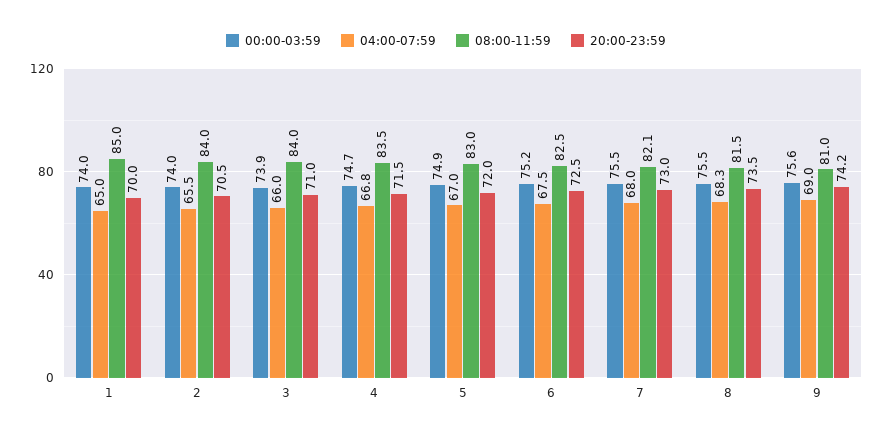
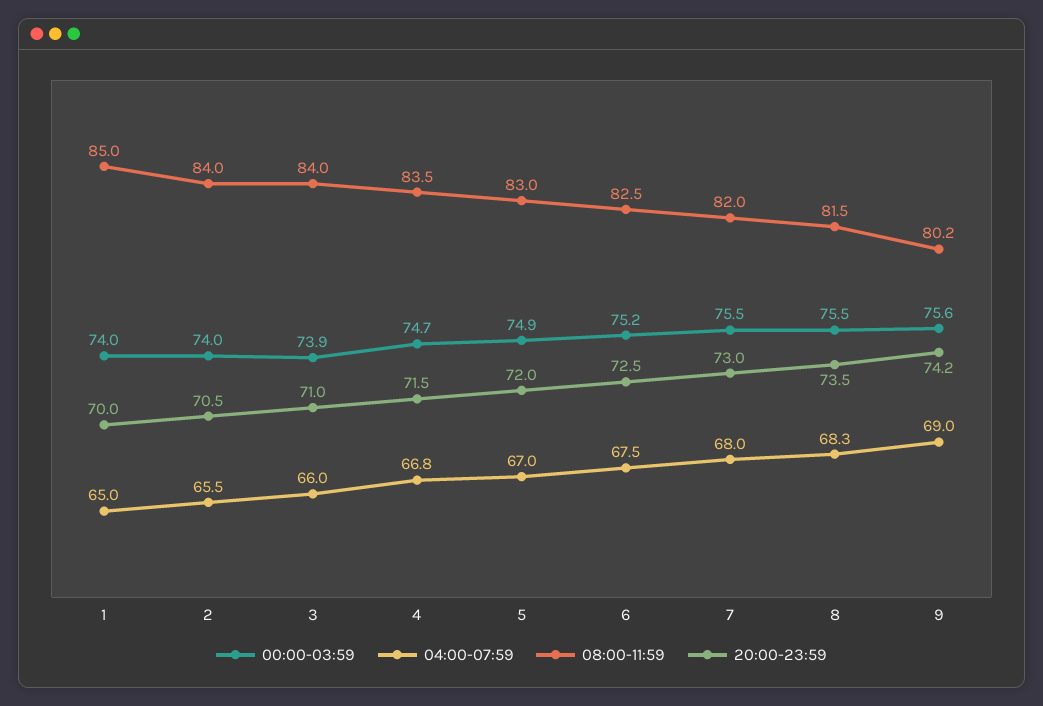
  {
    "00:00-03:59": {
      "1": 74,
      "2": 74,
      "3": 73.9,
      "4": 74.7,
      "5": 74.9,
      "6": 75.2,
      "7": 75.5,
      "8": 75.5,
      "9": 75.6
    },
    "04:00-07:59": {
      "1": 65,
      "2": 65.5,
      "3": 66,
      "4": 66.8,
      "5": 67,
      "6": 67.5,
      "7": 68,
      "8": 68.3,
      "9": 69
    },
    "08:00-11:59": {
      "1": 85,
      "2": 84,
      "3": 84,
      "4": 83.5,
      "5": 83,
      "6": 82.5,
-     "7": 82.1,
+     "7": 82,
      "8": 81.5,
-     "9": 81
+     "9": 80.2
    },
    "20:00-23:59": {
      "1": 70,
      "2": 70.5,
      "3": 71,
      "4": 71.5,
      "5": 72,
      "6": 72.5,
      "7": 73,
      "8": 73.5,
      "9": 74.2
    }
  }

